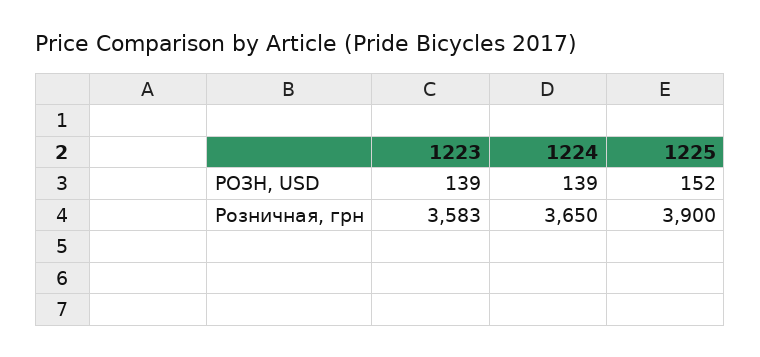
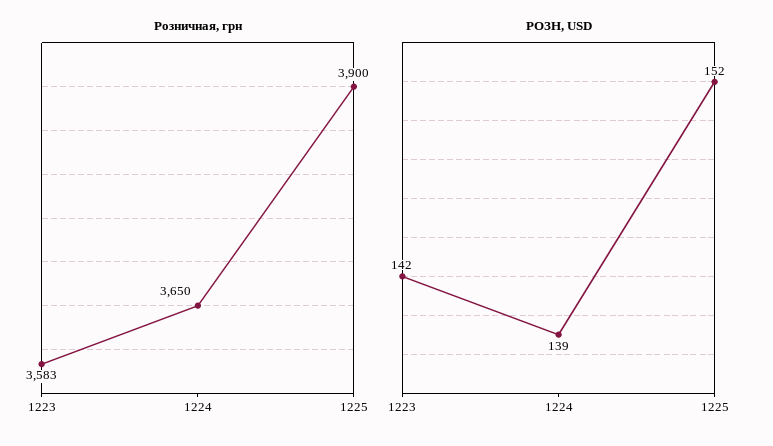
  {
    "РОЗН, USD": {
-     "1223": 139,
+     "1223": 142,
      "1224": 139,
      "1225": 152
    },
    "Розничная, грн": {
      "1223": 3583,
      "1224": 3650,
      "1225": 3900
    }
  }

